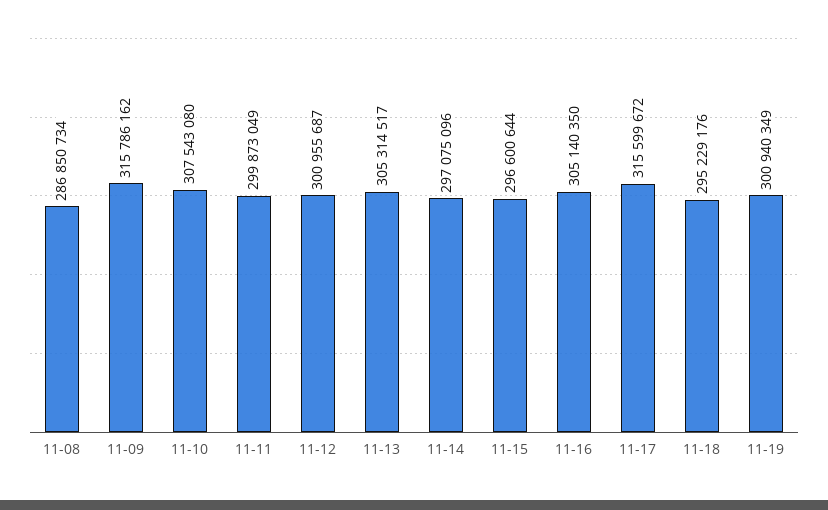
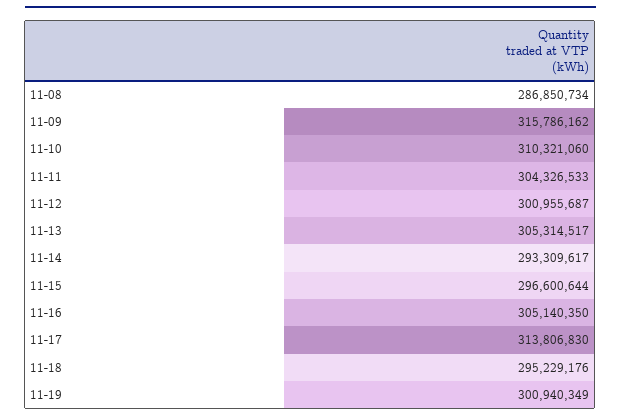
  {
    "11-08": 286850734,
    "11-09": 315786162,
-   "11-10": 307543080,
+   "11-10": 310321060,
-   "11-11": 299873049,
+   "11-11": 304326533,
    "11-12": 300955687,
    "11-13": 305314517,
-   "11-14": 297075096,
+   "11-14": 293309617,
    "11-15": 296600644,
    "11-16": 305140350,
-   "11-17": 315599672,
+   "11-17": 313806830,
    "11-18": 295229176,
    "11-19": 300940349
  }

